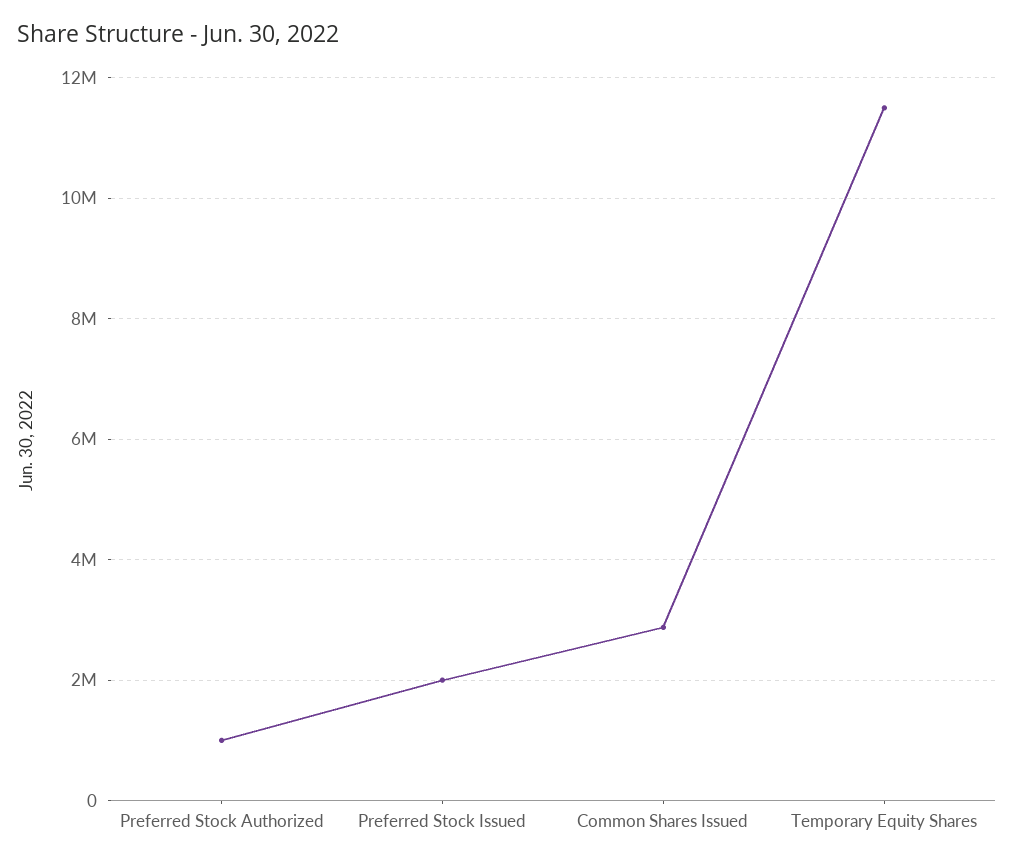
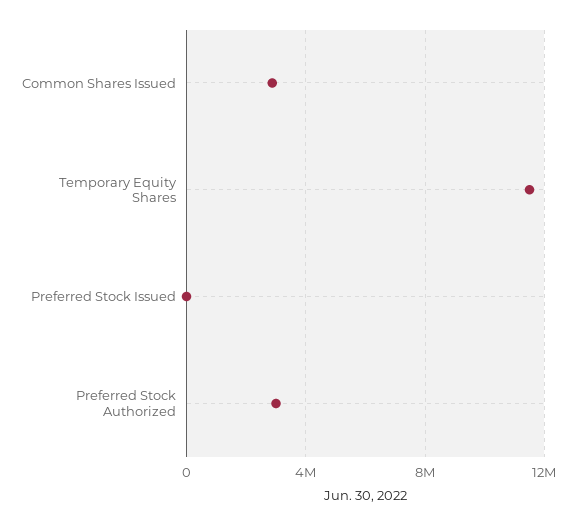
  {
-   "Preferred Stock Authorized": 1000000,
+   "Preferred Stock Authorized": 3000000,
-   "Preferred Stock Issued": 2000000,
+   "Preferred Stock Issued": 0,
    "Common Shares Issued": 2800000,
    "Temporary Equity Shares": 11600000
  }

